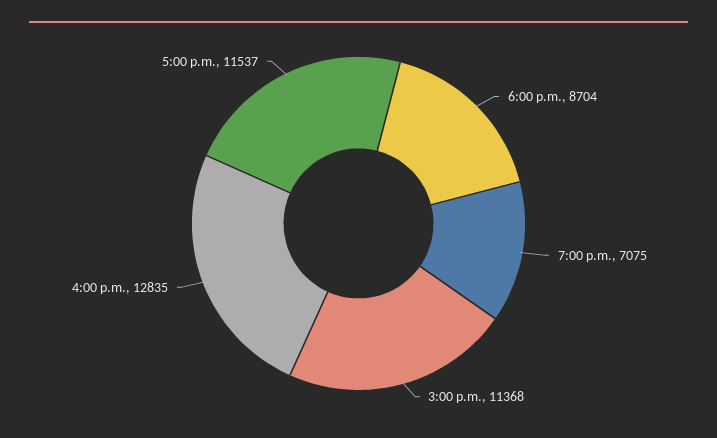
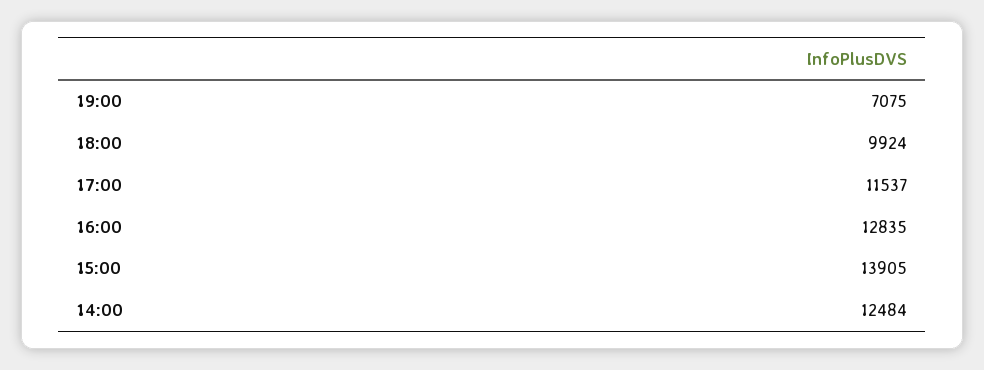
  {
-   "6:00 p.m.": 8704,
+   "6:00 p.m.": 9924,
    "7:00 p.m.": 7075,
-   "3:00 p.m.": 11368,
+   "3:00 p.m.": 13905,
    "4:00 p.m.": 12835,
-   "5:00 p.m.": 11537
+   "5:00 p.m.": 11537,
+   "14:00": 12484
  }

